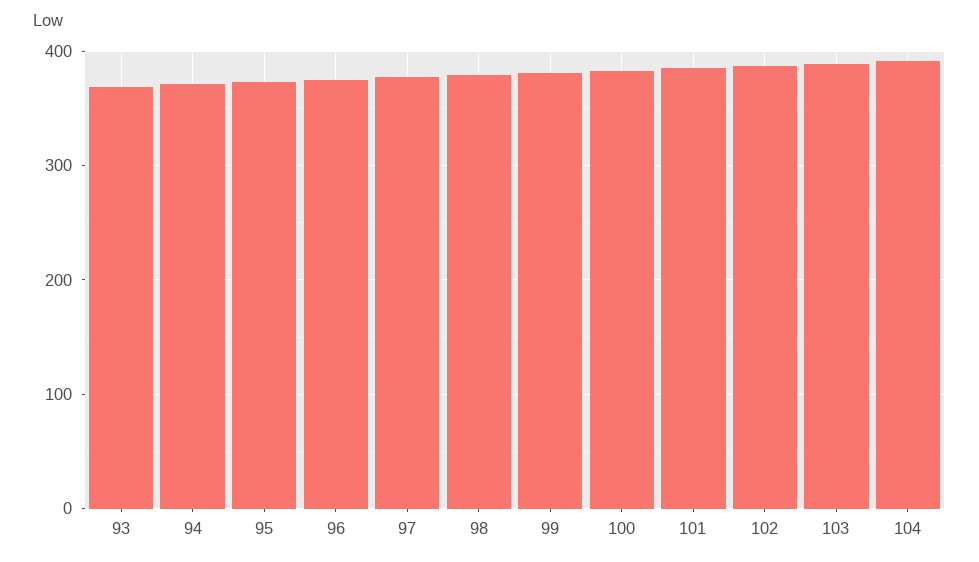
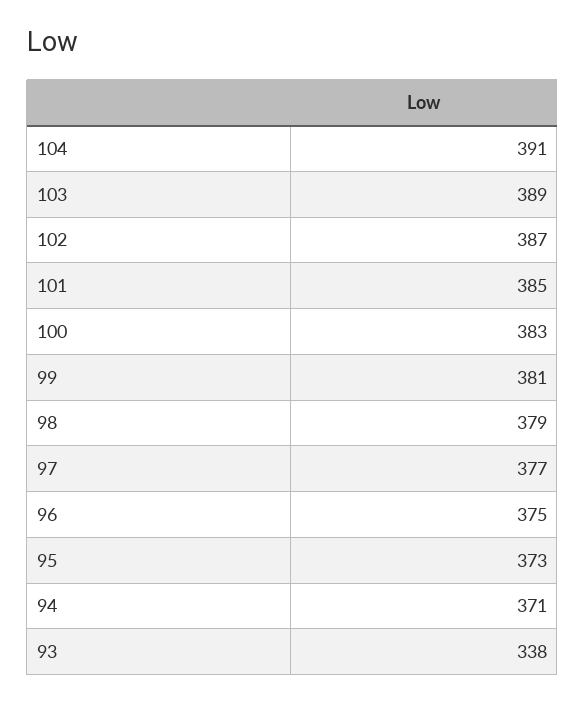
  {
-   "93": 370,
+   "93": 338,
    "94": 371,
    "95": 373,
    "96": 375,
    "97": 377,
    "98": 379,
    "99": 381,
    "100": 383,
    "101": 385,
    "102": 387,
    "103": 389,
    "104": 391
  }

